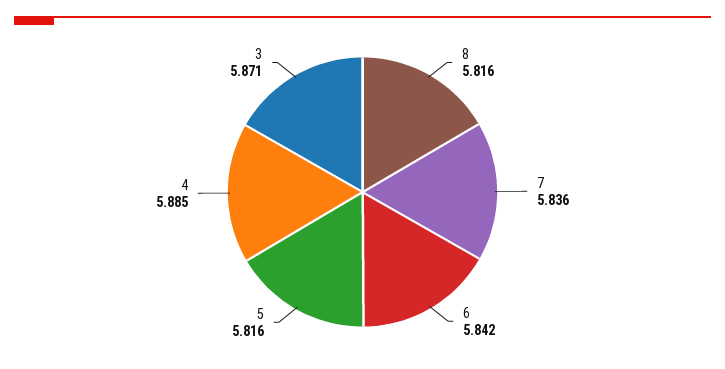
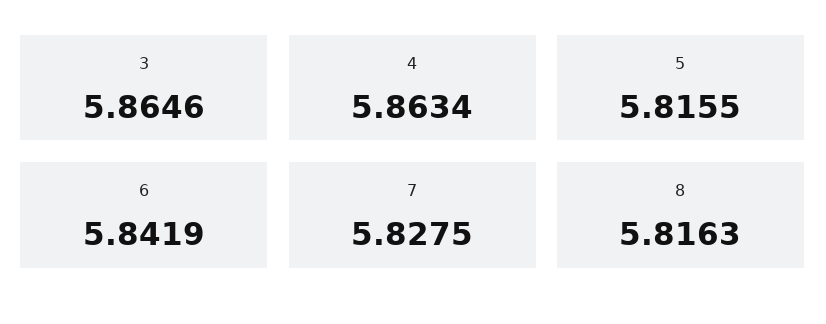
  {
    "8": 5.8163,
-   "7": 5.836,
+   "7": 5.8275,
    "6": 5.8419,
    "5": 5.8155,
-   "4": 5.885,
+   "4": 5.8634,
-   "3": 5.871
+   "3": 5.8646
  }

